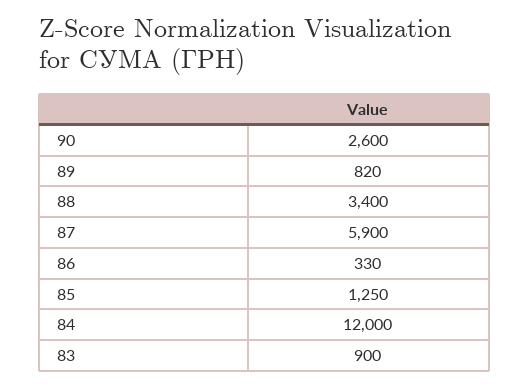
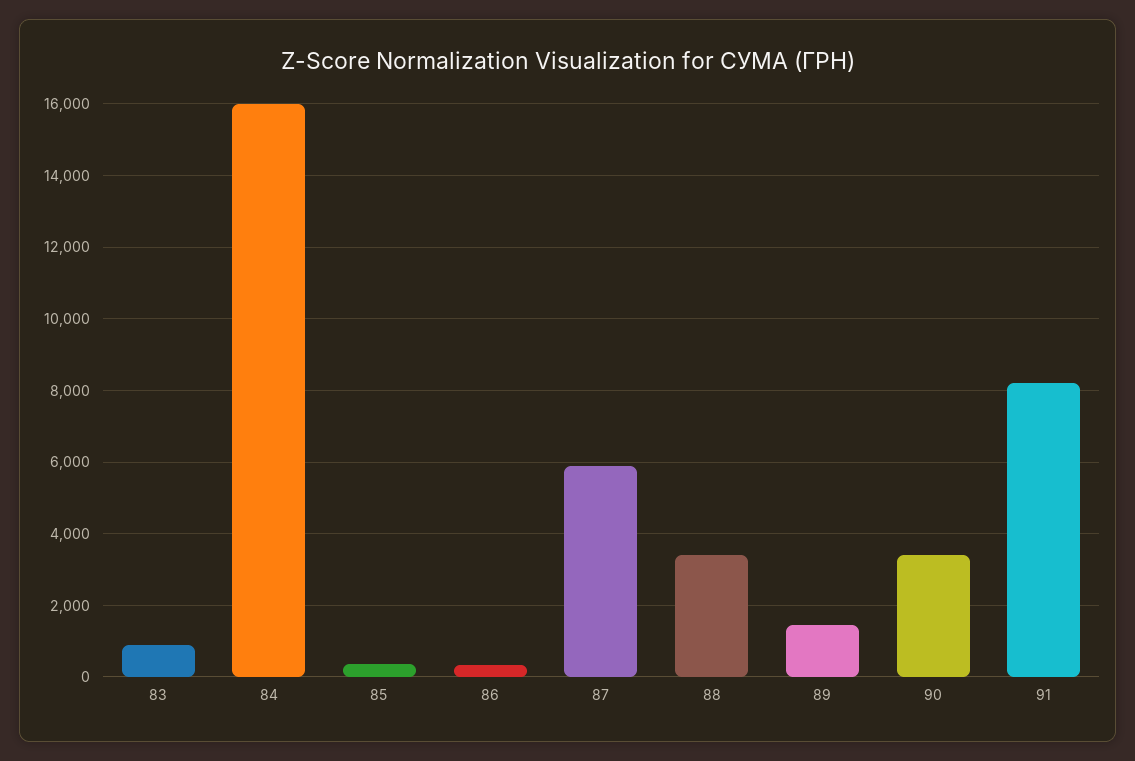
  {
-   "90": 2600,
+   "90": 3400,
-   "89": 820,
+   "89": 1400,
    "88": 3400,
    "87": 5900,
    "86": 330,
-   "85": 1250,
+   "85": 400,
-   "84": 12000,
+   "84": 16000,
-   "83": 900
+   "83": 900,
+   "91": 8200
  }

